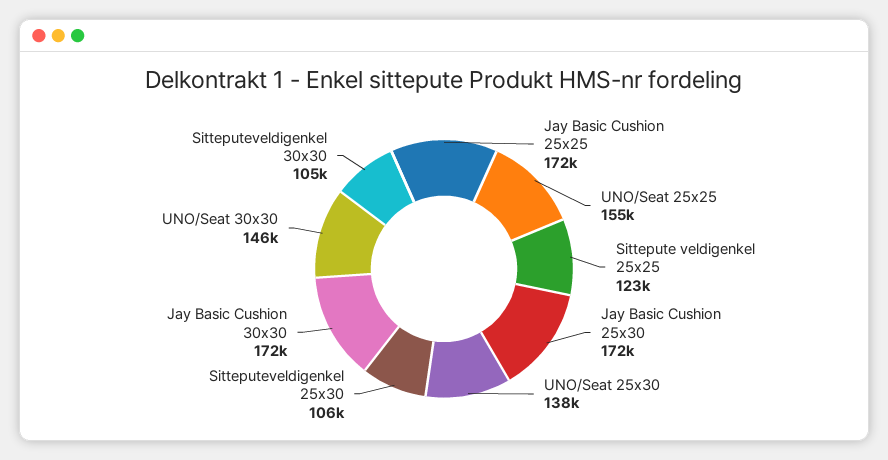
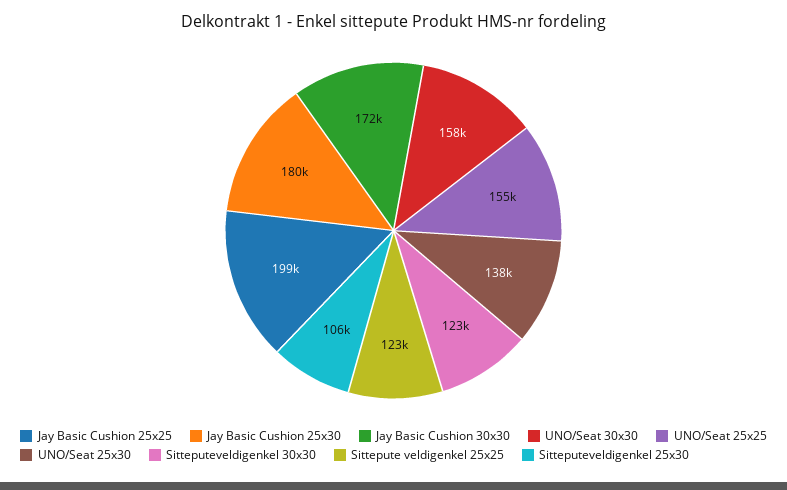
  {
-   "Jay Basic Cushion 25x25": 172000,
+   "Jay Basic Cushion 25x25": 199000,
    "UNO/Seat 25x25": 155000,
    "Sittepute veldigenkel 25x25": 123000,
-   "Jay Basic Cushion 25x30": 172000,
+   "Jay Basic Cushion 25x30": 180000,
    "UNO/Seat 25x30": 138000,
    "Sitteputeveldigenkel 25x30": 106000,
    "Jay Basic Cushion 30x30": 172000,
-   "UNO/Seat 30x30": 146000,
+   "UNO/Seat 30x30": 158000,
-   "Sitteputeveldigenkel 30x30": 105000
+   "Sitteputeveldigenkel 30x30": 123000
  }

